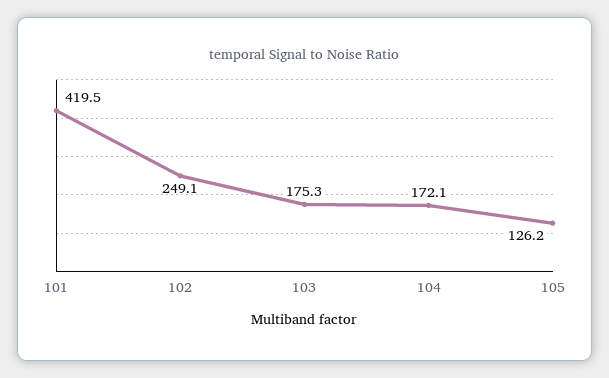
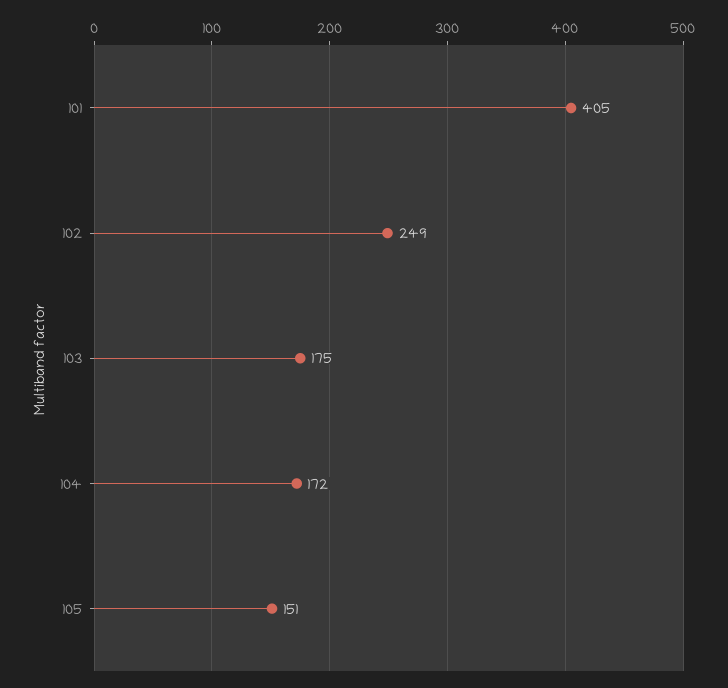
  {
-   "101": 419.5,
+   "101": 405,
    "102": 249.1,
    "103": 175.3,
    "104": 172.1,
-   "105": 126.2
+   "105": 151
  }

